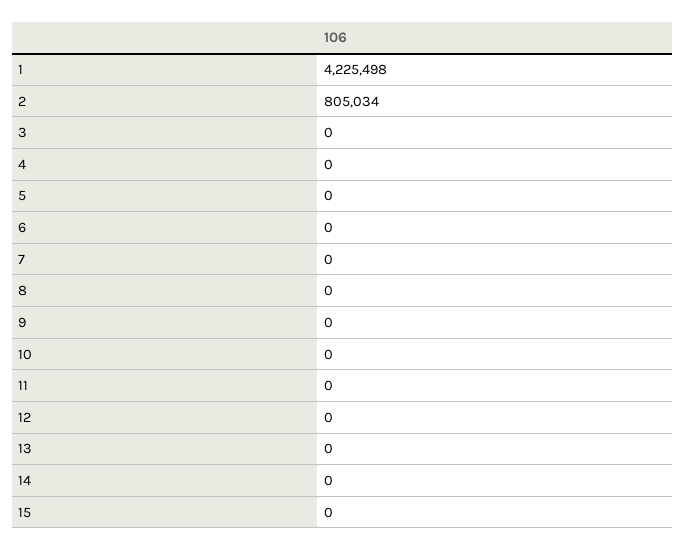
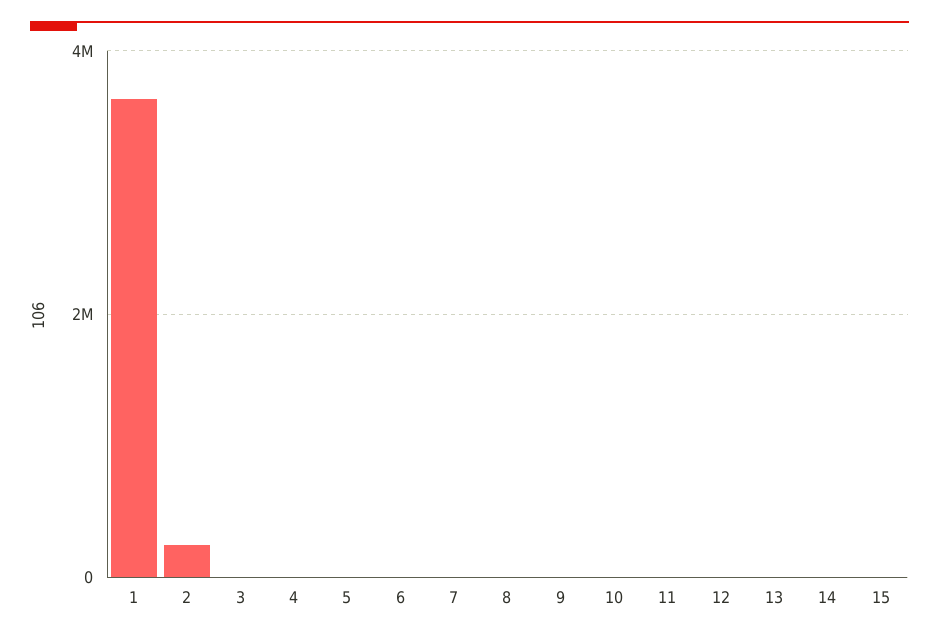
  {
-   "1": 4225498,
+   "1": 3600000,
-   "2": 805034,
+   "2": 200000,
    "3": 0,
    "4": 0,
    "5": 0,
    "6": 0,
    "7": 0,
    "8": 0,
    "9": 0,
    "10": 0,
    "11": 0,
    "12": 0,
    "13": 0,
    "14": 0,
    "15": 0
  }

